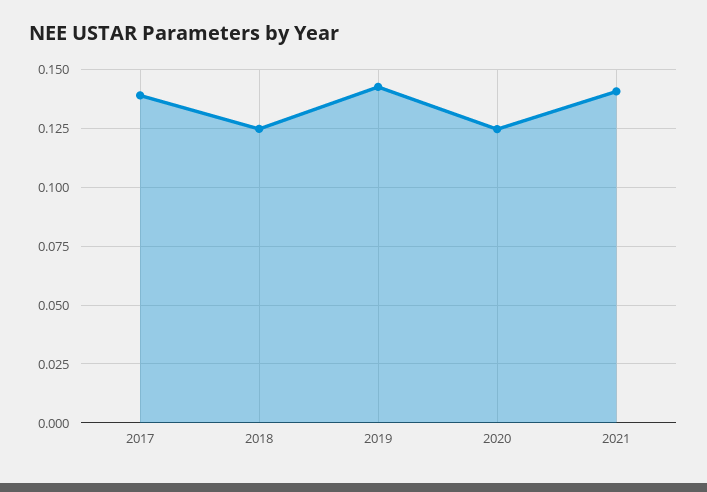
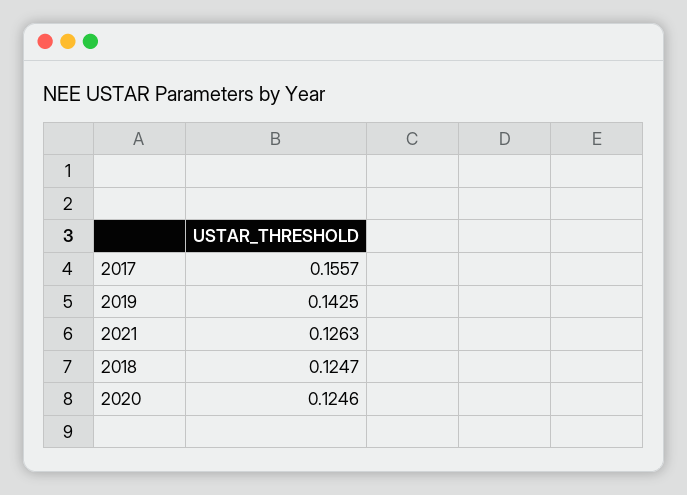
  {
-   "2017": 0.14,
+   "2017": 0.1557,
    "2018": 0.1247,
    "2019": 0.1425,
    "2020": 0.1246,
-   "2021": 0.14
+   "2021": 0.1263
  }

